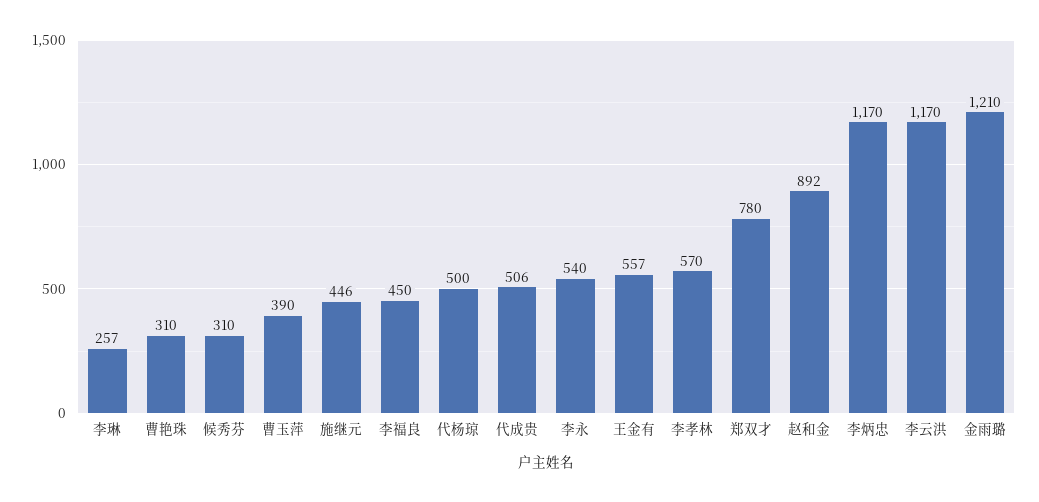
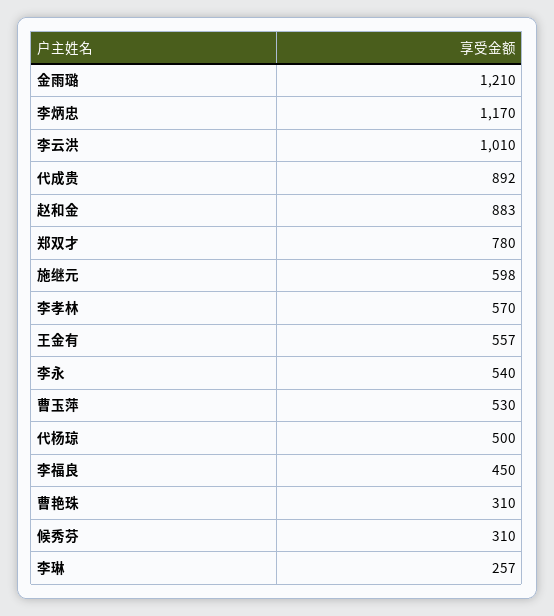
  {
    "李琳": 257,
    "曹艳珠": 310,
    "候秀芬": 310,
-   "曹玉萍": 390,
+   "曹玉萍": 530,
-   "施继元": 446,
+   "施继元": 598,
    "李福良": 450,
    "代杨琼": 500,
-   "代成贵": 506,
+   "代成贵": 892,
    "李永": 540,
    "王金有": 557,
    "李孝林": 570,
    "郑双才": 780,
-   "赵和金": 892,
+   "赵和金": 883,
    "李炳忠": 1170,
-   "李云洪": 1170,
+   "李云洪": 1010,
    "金雨璐": 1210
  }

